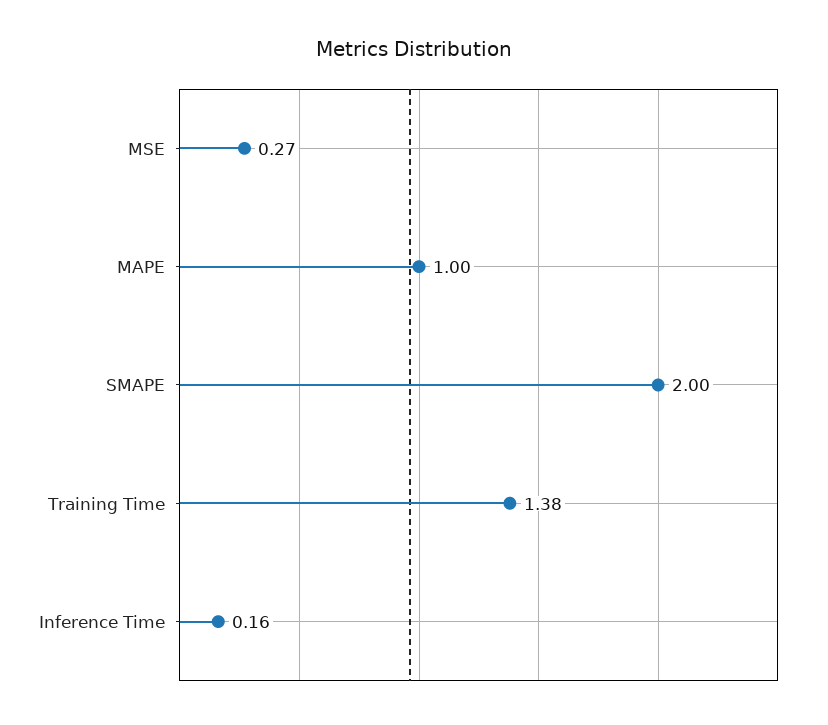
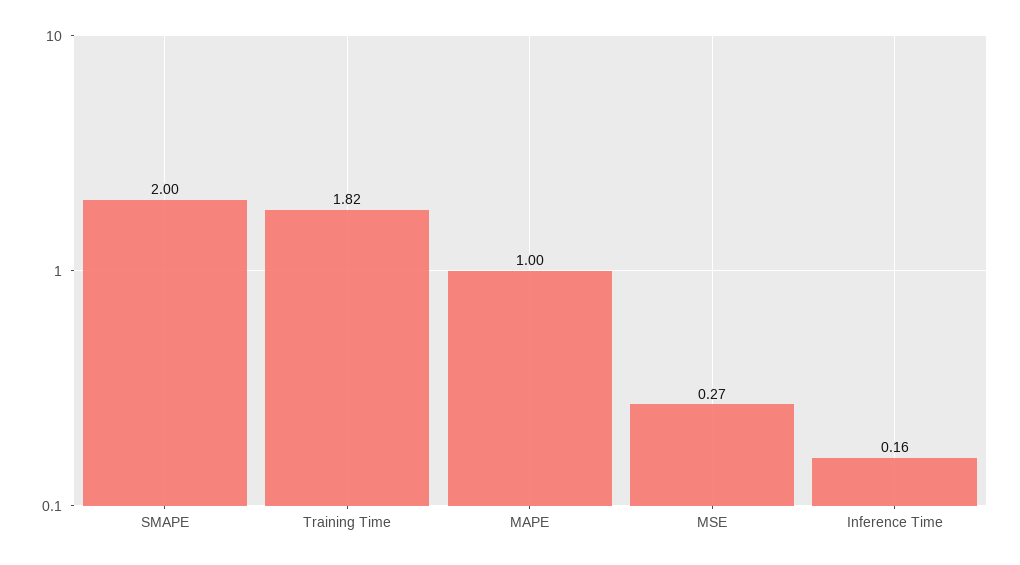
  {
    "MSE": 0.27,
    "MAPE": 1,
    "SMAPE": 2,
-   "Training Time": 1.38,
+   "Training Time": 1.82,
    "Inference Time": 0.16
  }

